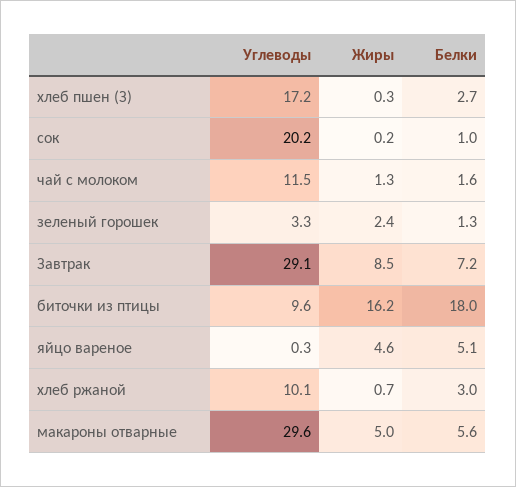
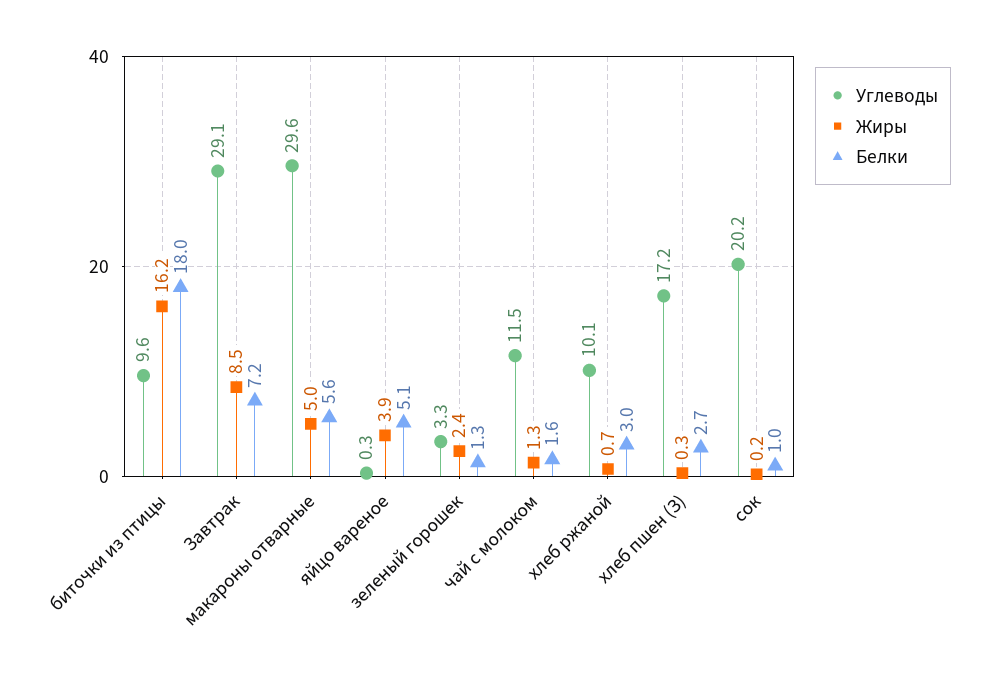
  {
    "Углеводы": {
      "хлеб пшен (З)": 17.2,
      "сок": 20.2,
      "чай с молоком": 11.5,
      "зеленый горошек": 3.3,
      "Завтрак": 29.1,
      "биточки из птицы": 9.6,
      "яйцо вареное": 0.3,
      "хлеб ржаной": 10.1,
      "макароны отварные": 29.6
    },
    "Жиры": {
      "хлеб пшен (З)": 0.3,
      "сок": 0.2,
      "чай с молоком": 1.3,
      "зеленый горошек": 2.4,
      "Завтрак": 8.5,
      "биточки из птицы": 16.2,
-     "яйцо вареное": 4.6,
+     "яйцо вареное": 3.9,
      "хлеб ржаной": 0.7,
      "макароны отварные": 5
    },
    "Белки": {
      "хлеб пшен (З)": 2.7,
      "сок": 1,
      "чай с молоком": 1.6,
      "зеленый горошек": 1.3,
      "Завтрак": 7.2,
      "биточки из птицы": 18,
      "яйцо вареное": 5.1,
      "хлеб ржаной": 3,
      "макароны отварные": 5.6
    }
  }

